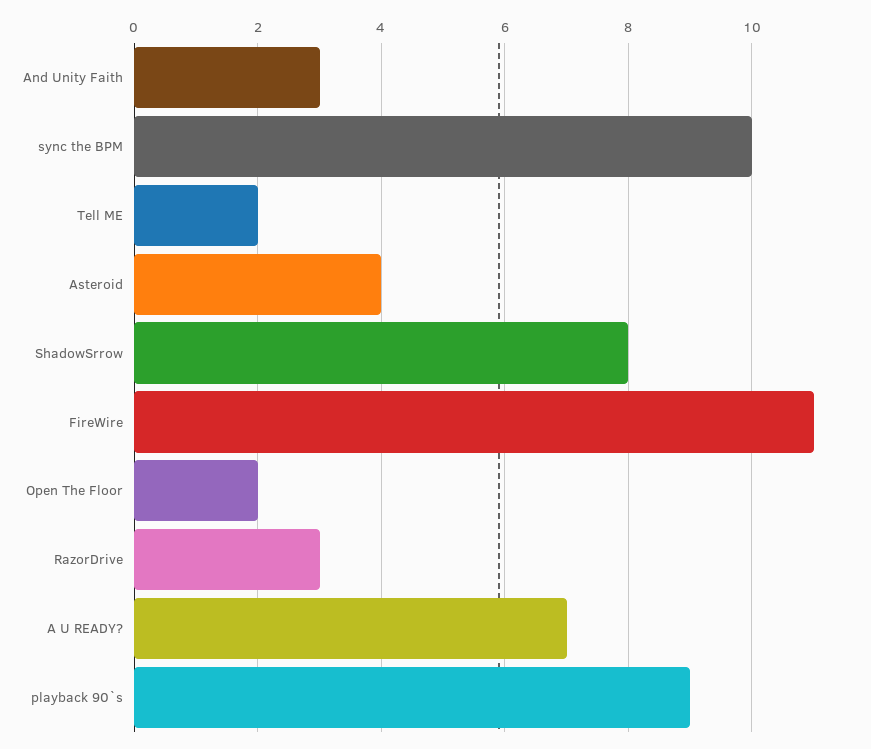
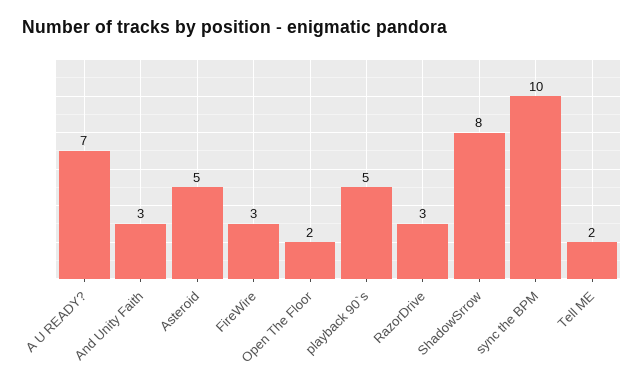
  {
    "And Unity Faith": 3,
    "sync the BPM": 10,
    "Tell ME": 2,
-   "Asteroid": 4,
+   "Asteroid": 5,
    "ShadowSrrow": 8,
-   "FireWire": 11,
+   "FireWire": 3,
    "Open The Floor": 2,
    "RazorDrive": 3,
    "A U READY?": 7,
-   "playback 90`s": 9
+   "playback 90`s": 5
  }

